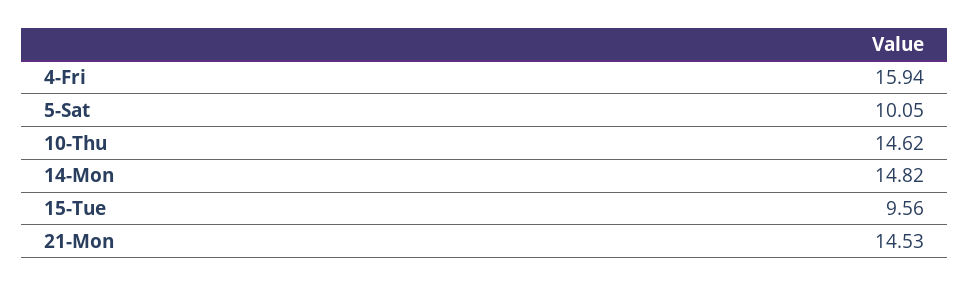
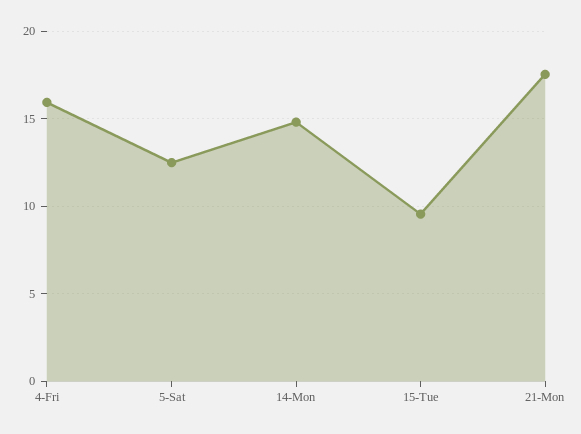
  {
    "4-Fri": 15.94,
-   "5-Sat": 10.05,
+   "5-Sat": 12.5,
-   "10-Thu": 14.62,
    "14-Mon": 14.82,
    "15-Tue": 9.56,
-   "21-Mon": 14.53
+   "21-Mon": 17.5
  }

